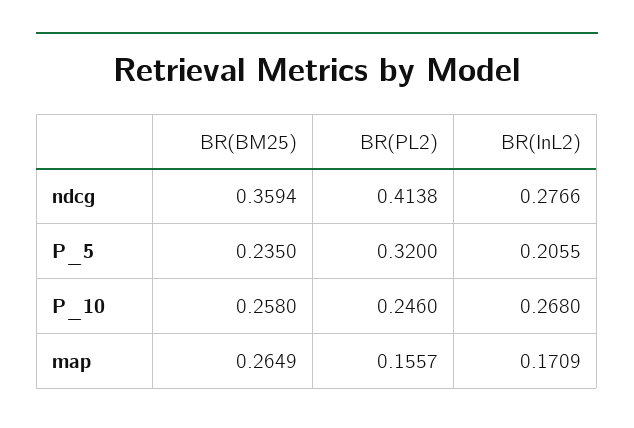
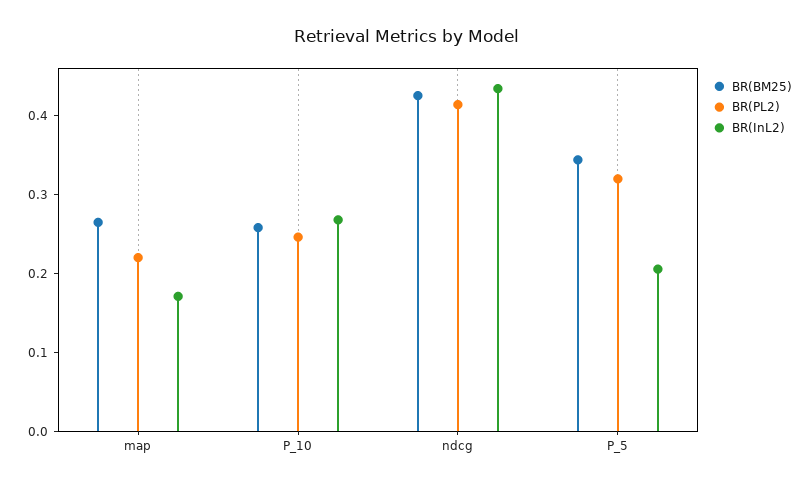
  {
    "BR(BM25)": {
-     "ndcg": 0.3594,
+     "ndcg": 0.42,
-     "P_5": 0.235,
+     "P_5": 0.34,
      "P_10": 0.258,
      "map": 0.2649
    },
    "BR(PL2)": {
      "ndcg": 0.4138,
      "P_5": 0.32,
      "P_10": 0.246,
-     "map": 0.1557
+     "map": 0.22
    },
    "BR(InL2)": {
-     "ndcg": 0.2766,
+     "ndcg": 0.44,
      "P_5": 0.2055,
      "P_10": 0.268,
      "map": 0.1709
    }
  }

